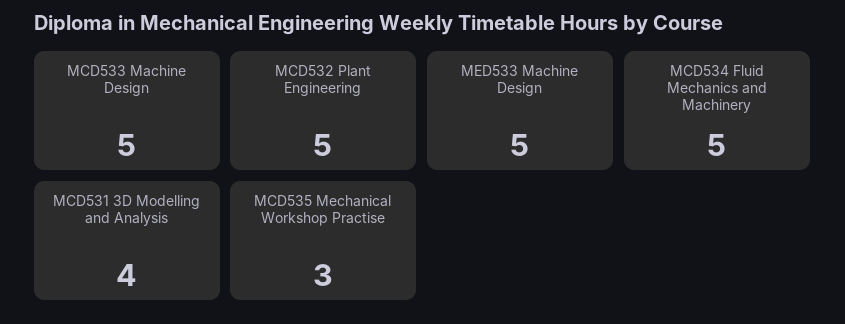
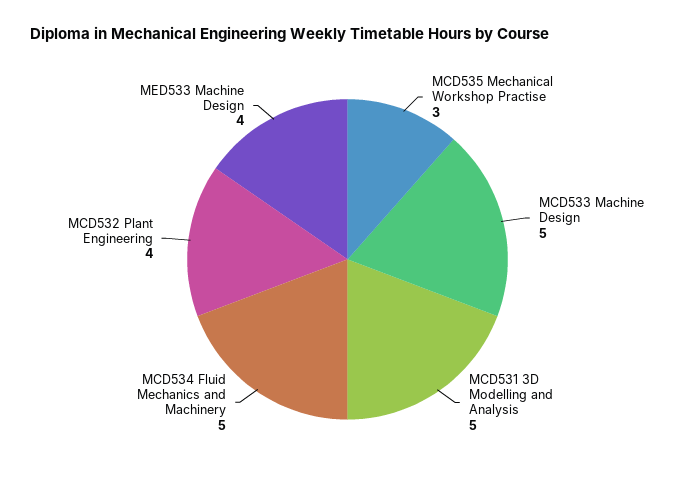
  {
    "MCD533 Machine Design": 5,
-   "MCD532 Plant Engineering": 5,
+   "MCD532 Plant Engineering": 4,
-   "MED533 Machine Design": 5,
+   "MED533 Machine Design": 4,
    "MCD534 Fluid Mechanics and Machinery": 5,
-   "MCD531 3D Modelling and Analysis": 4,
+   "MCD531 3D Modelling and Analysis": 5,
    "MCD535 Mechanical Workshop Practise": 3
  }

